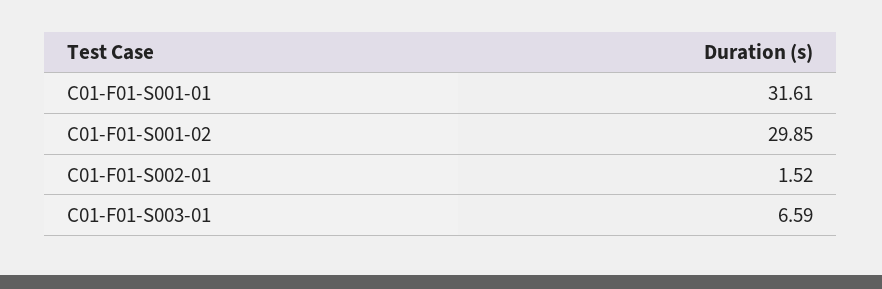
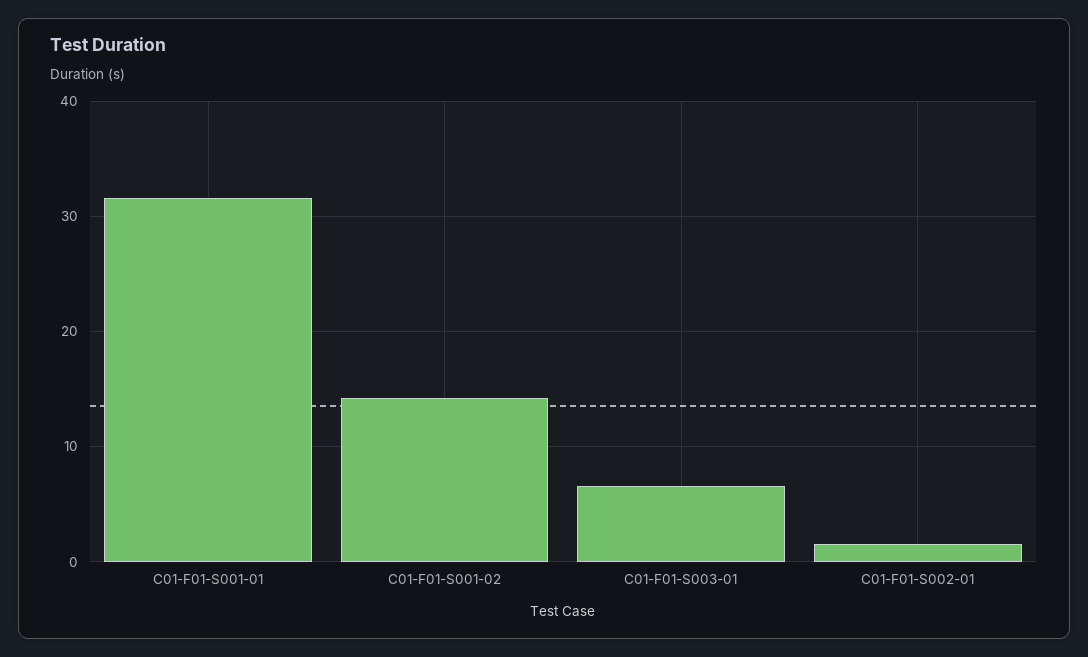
  {
    "C01-F01-S001-01": 31.61,
-   "C01-F01-S001-02": 29.85,
+   "C01-F01-S001-02": 14,
    "C01-F01-S002-01": 1.52,
    "C01-F01-S003-01": 6.59
  }

